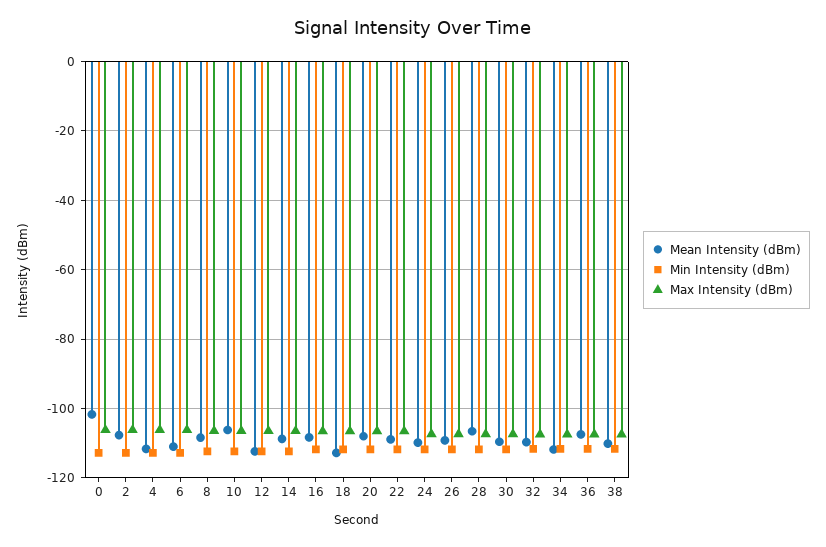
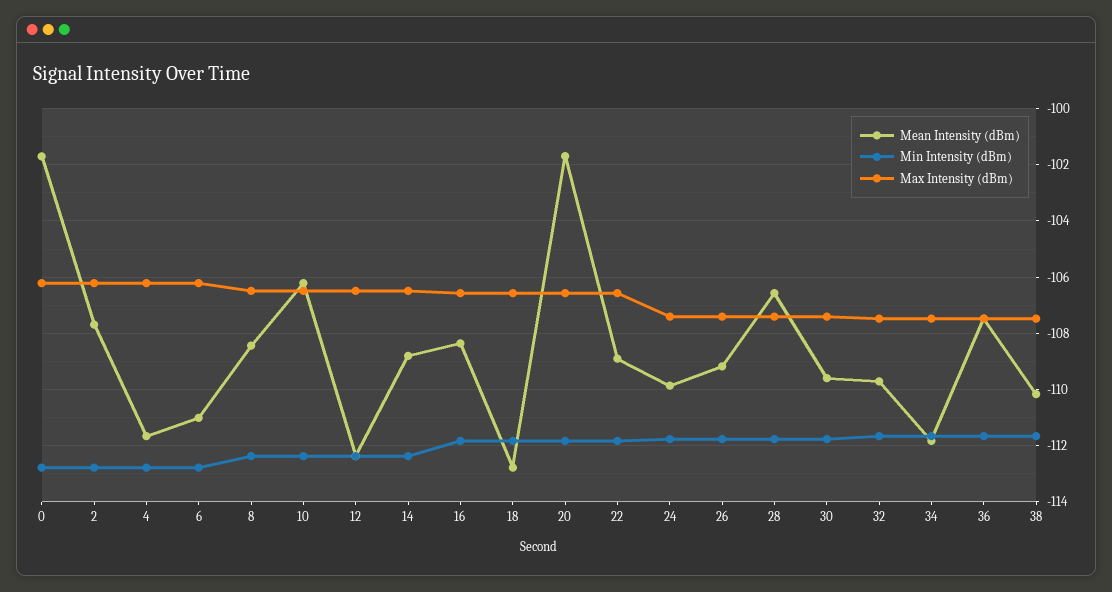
  {
    "Mean Intensity (dBm)": {
      "0": -101.75,
      "2": -107.75,
      "4": -111.75,
      "6": -111,
      "8": -108.5,
      "10": -106.25,
      "12": -112.25,
      "14": -108.75,
      "16": -108.25,
      "18": -112.75,
-     "20": -108,
+     "20": -101.75,
      "22": -109,
      "24": -109.75,
      "26": -109.25,
      "28": -106.5,
      "30": -109.5,
      "32": -109.75,
      "34": -111.75,
      "36": -107.5,
      "38": -110.25
    },
    "Min Intensity (dBm)": {
      "0": -112.75,
      "2": -112.75,
      "4": -112.75,
      "6": -112.75,
      "8": -112.25,
      "10": -112.25,
      "12": -112.25,
      "14": -112.25,
      "16": -111.75,
      "18": -111.75,
      "20": -111.75,
      "22": -111.75,
      "24": -111.75,
      "26": -111.75,
      "28": -111.75,
      "30": -111.75,
      "32": -111.75,
      "34": -111.75,
      "36": -111.75,
      "38": -111.75
    },
    "Max Intensity (dBm)": {
      "0": -106.25,
      "2": -106.25,
      "4": -106.25,
      "6": -106.25,
      "8": -106.5,
      "10": -106.5,
      "12": -106.5,
      "14": -106.5,
      "16": -106.5,
      "18": -106.5,
      "20": -106.5,
      "22": -106.5,
      "24": -107.5,
      "26": -107.5,
      "28": -107.5,
      "30": -107.5,
      "32": -107.5,
      "34": -107.5,
      "36": -107.5,
      "38": -107.5
    }
  }

